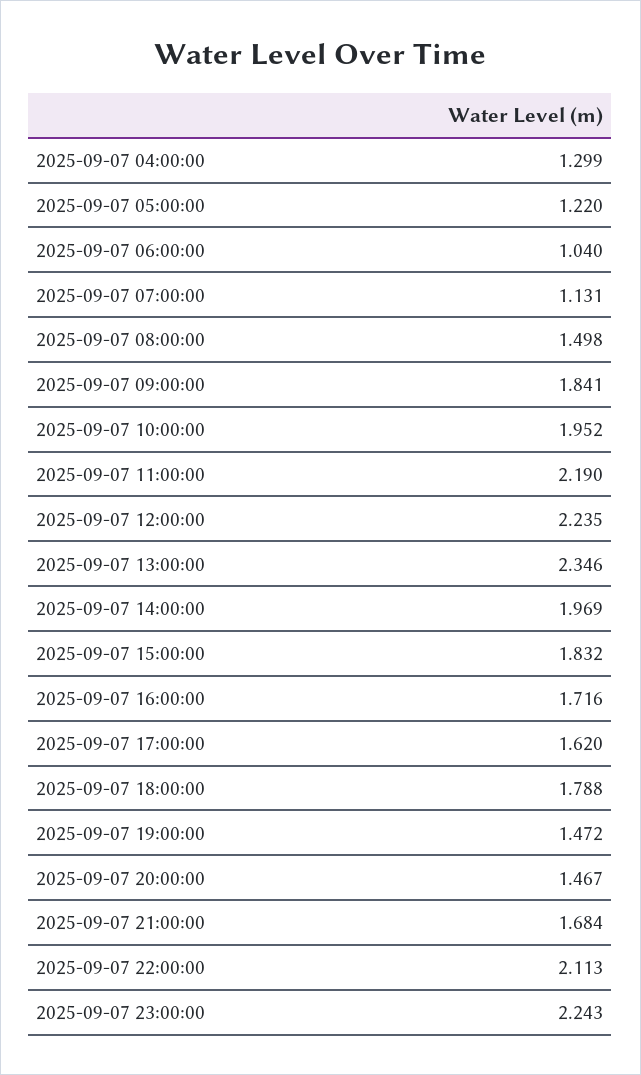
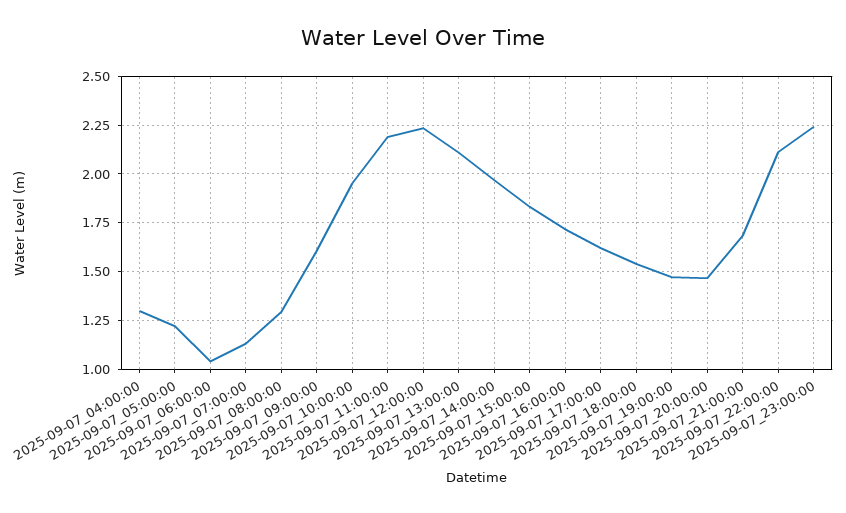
  {
    "2025-09-07 04:00:00": 1.299,
    "2025-09-07 05:00:00": 1.22,
    "2025-09-07 06:00:00": 1.04,
    "2025-09-07 07:00:00": 1.131,
-   "2025-09-07 08:00:00": 1.498,
+   "2025-09-07 08:00:00": 1.3,
-   "2025-09-07 09:00:00": 1.841,
+   "2025-09-07 09:00:00": 1.6,
    "2025-09-07 10:00:00": 1.952,
    "2025-09-07 11:00:00": 2.19,
    "2025-09-07 12:00:00": 2.235,
-   "2025-09-07 13:00:00": 2.346,
+   "2025-09-07 13:00:00": 2.1,
    "2025-09-07 14:00:00": 1.969,
    "2025-09-07 15:00:00": 1.832,
    "2025-09-07 16:00:00": 1.716,
    "2025-09-07 17:00:00": 1.62,
-   "2025-09-07 18:00:00": 1.788,
+   "2025-09-07 18:00:00": 1.55,
    "2025-09-07 19:00:00": 1.472,
    "2025-09-07 20:00:00": 1.467,
    "2025-09-07 21:00:00": 1.684,
    "2025-09-07 22:00:00": 2.113,
    "2025-09-07 23:00:00": 2.243
  }

